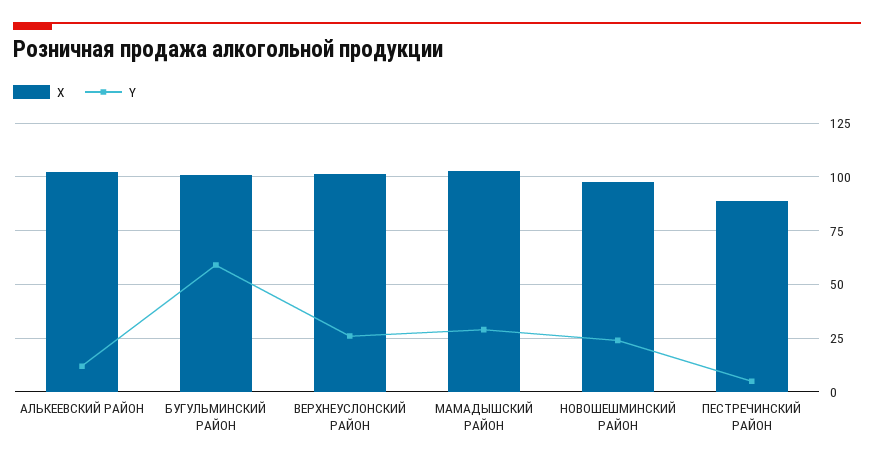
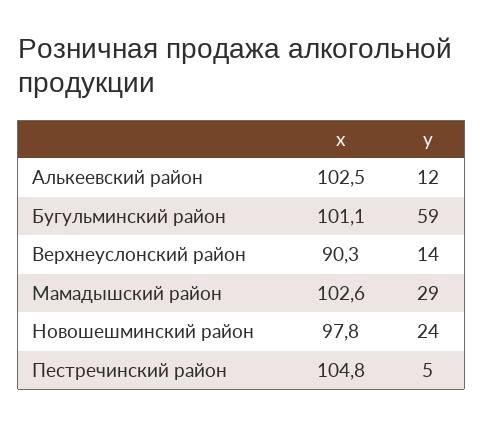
  {
    "X": {
      "АЛЬКЕЕВСКИЙ РАЙОН": 102.5,
      "БУГУЛЬМИНСКИЙ РАЙОН": 101.1,
-     "ВЕРХНЕУСЛОНСКИЙ РАЙОН": 100,
+     "ВЕРХНЕУСЛОНСКИЙ РАЙОН": 90.3,
      "МАМАДЫШСКИЙ РАЙОН": 102.6,
      "НОВОШЕШМИНСКИЙ РАЙОН": 97.8,
-     "ПЕСТРЕЧИНСКИЙ РАЙОН": 90
+     "ПЕСТРЕЧИНСКИЙ РАЙОН": 104.8
    },
    "Y": {
      "АЛЬКЕЕВСКИЙ РАЙОН": 12,
      "БУГУЛЬМИНСКИЙ РАЙОН": 59,
-     "ВЕРХНЕУСЛОНСКИЙ РАЙОН": 25,
+     "ВЕРХНЕУСЛОНСКИЙ РАЙОН": 14,
      "МАМАДЫШСКИЙ РАЙОН": 29,
      "НОВОШЕШМИНСКИЙ РАЙОН": 24,
      "ПЕСТРЕЧИНСКИЙ РАЙОН": 5
    }
  }

